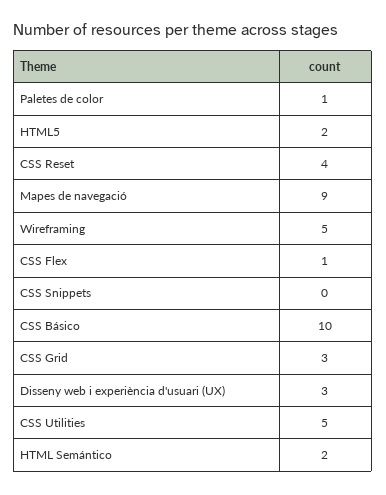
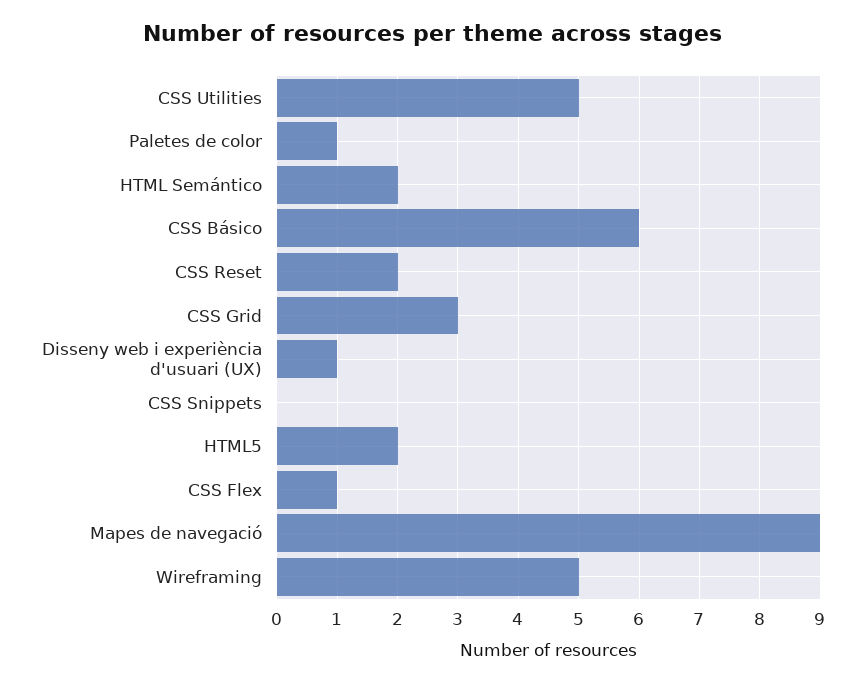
  {
    "Paletes de color": 1,
    "HTML5": 2,
-   "CSS Reset": 4,
+   "CSS Reset": 2,
    "Mapes de navegació": 9,
    "Wireframing": 5,
    "CSS Flex": 1,
    "CSS Snippets": 0,
-   "CSS Básico": 10,
+   "CSS Básico": 6,
    "CSS Grid": 3,
-   "Disseny web i experiència d'usuari (UX)": 3,
+   "Disseny web i experiència d'usuari (UX)": 1,
    "CSS Utilities": 5,
    "HTML Semántico": 2
  }

